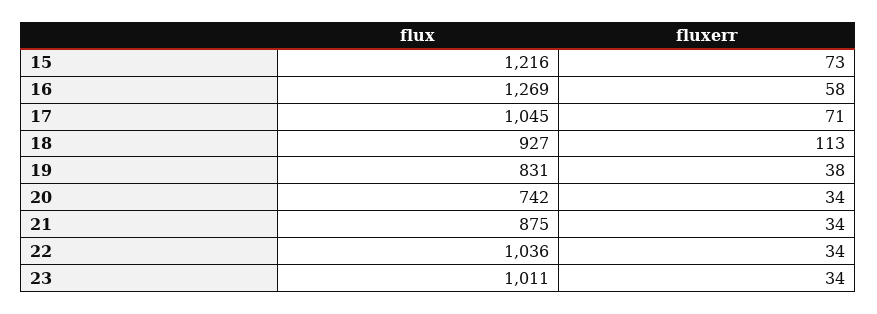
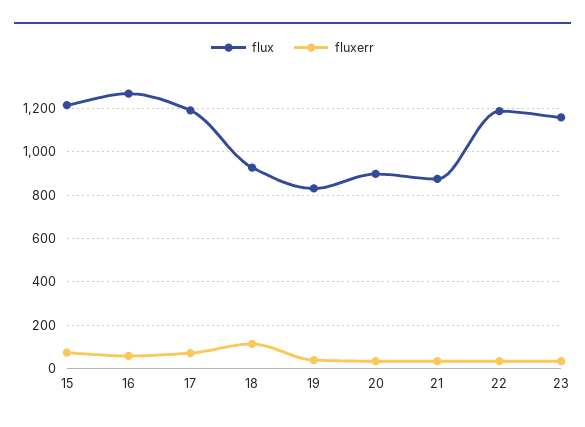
  {
    "flux": {
      "15": 1216,
      "16": 1269,
-     "17": 1045,
+     "17": 1200,
      "18": 927,
      "19": 831,
-     "20": 742,
+     "20": 900,
      "21": 875,
-     "22": 1036,
+     "22": 1200,
-     "23": 1011
+     "23": 1150
    },
    "fluxerr": {
      "15": 73,
      "16": 58,
      "17": 71,
      "18": 113,
      "19": 38,
      "20": 34,
      "21": 34,
      "22": 34,
      "23": 34
    }
  }

